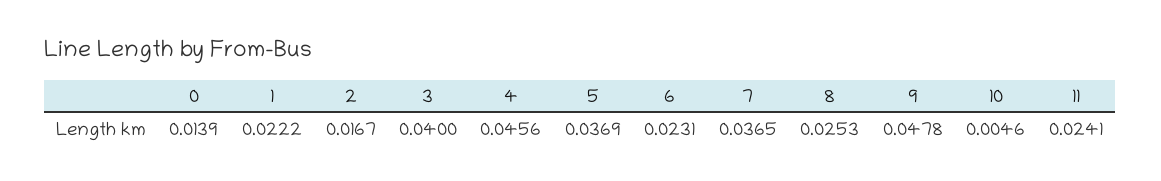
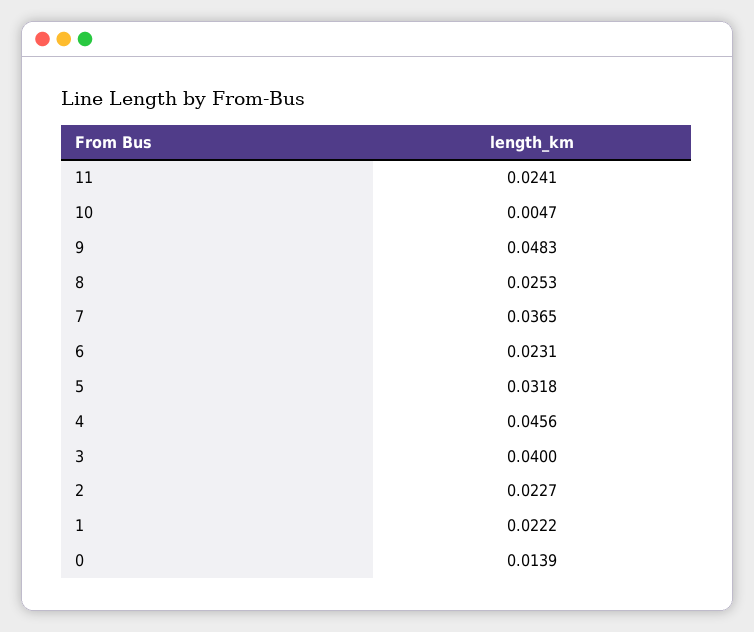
  {
    "0": 0.0139,
    "1": 0.0222,
-   "2": 0.0167,
+   "2": 0.0227,
    "3": 0.04,
    "4": 0.0456,
-   "5": 0.0369,
+   "5": 0.0318,
    "6": 0.0231,
    "7": 0.0365,
    "8": 0.0253,
-   "9": 0.0478,
+   "9": 0.0483,
-   "10": 0.0046,
+   "10": 0.0047,
    "11": 0.0241
  }

